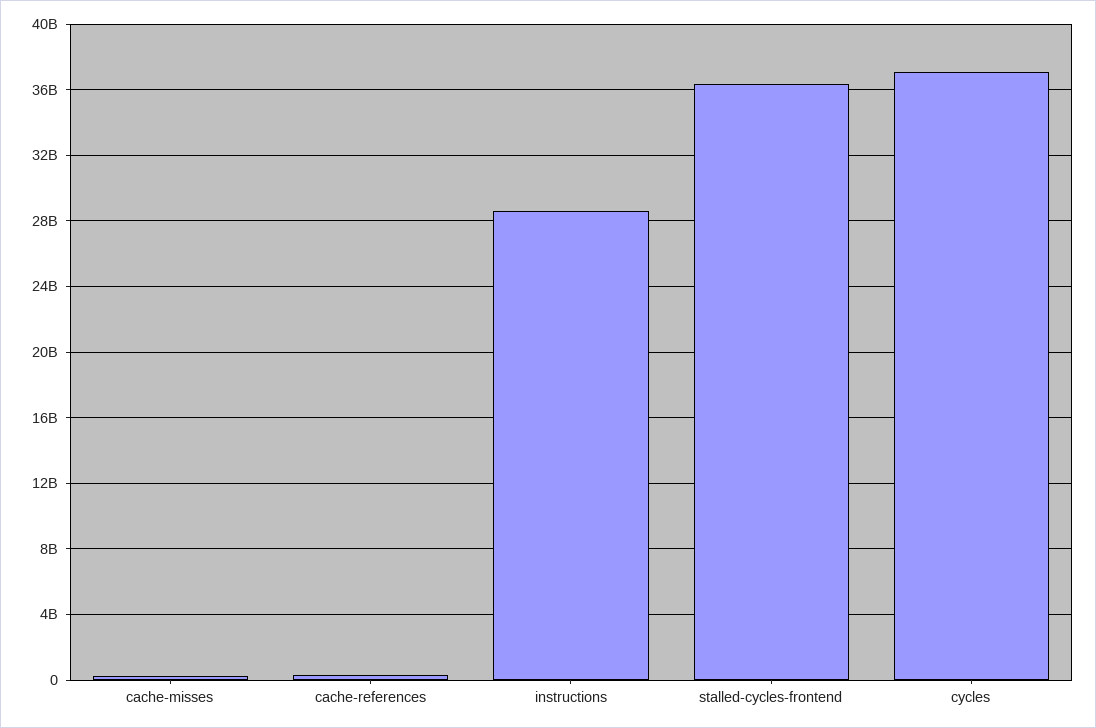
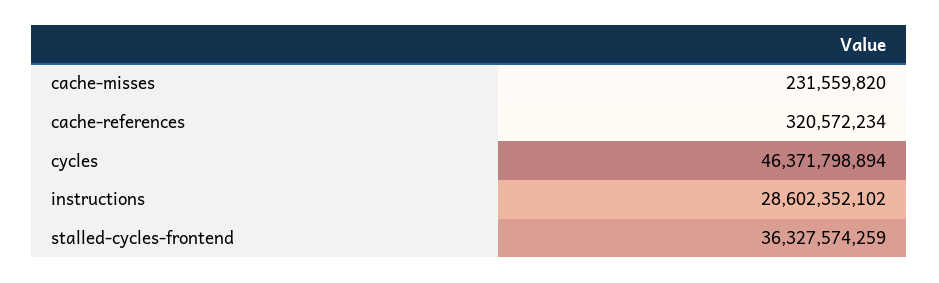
  {
    "cache-misses": 231559820,
    "cache-references": 320572234,
    "instructions": 28602352102,
    "stalled-cycles-frontend": 36327574259,
-   "cycles": 37000000000
+   "cycles": 46371798894
  }

